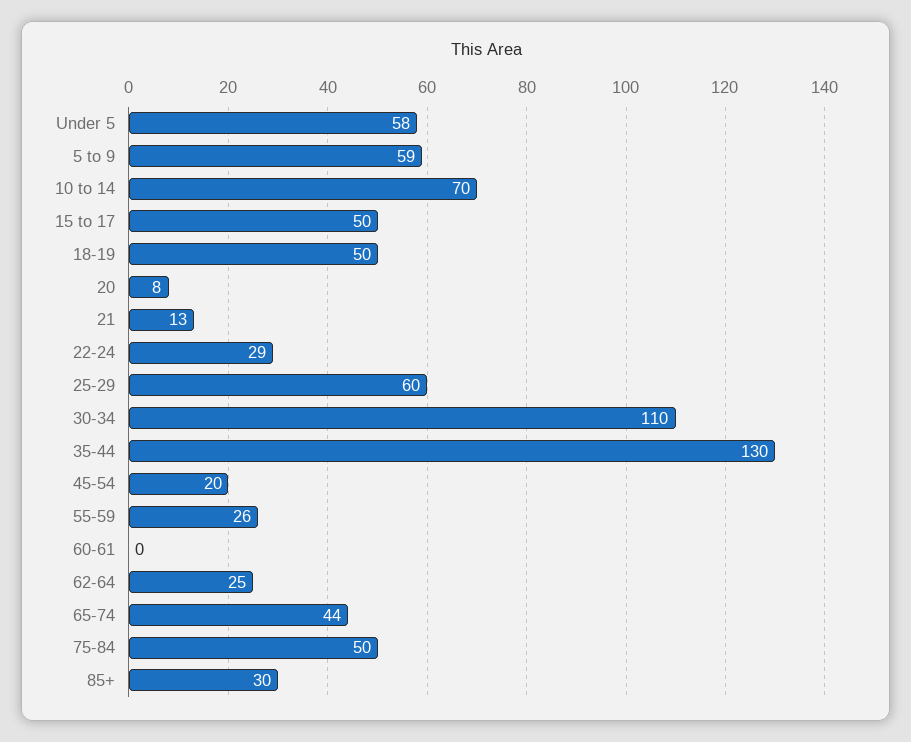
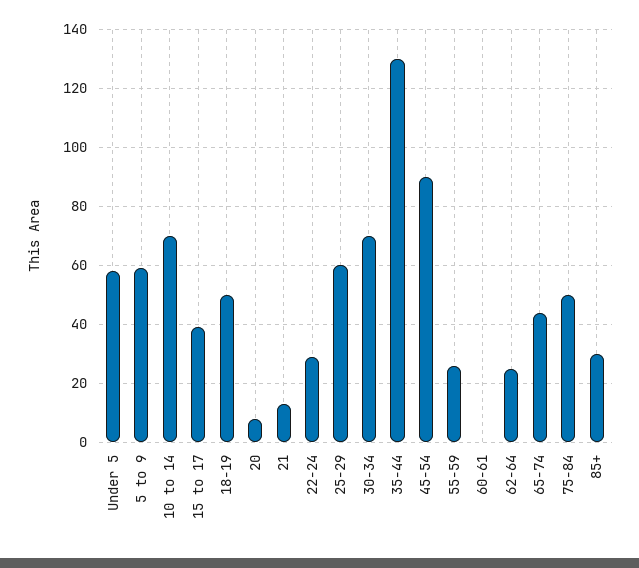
  {
    "Under 5": 58,
    "5 to 9": 59,
    "10 to 14": 70,
-   "15 to 17": 50,
+   "15 to 17": 40,
    "18-19": 50,
    "20": 8,
    "21": 13,
    "22-24": 29,
    "25-29": 60,
-   "30-34": 110,
+   "30-34": 70,
    "35-44": 130,
-   "45-54": 20,
+   "45-54": 90,
    "55-59": 26,
    "60-61": 0,
    "62-64": 25,
    "65-74": 44,
    "75-84": 50,
    "85+": 30
  }

